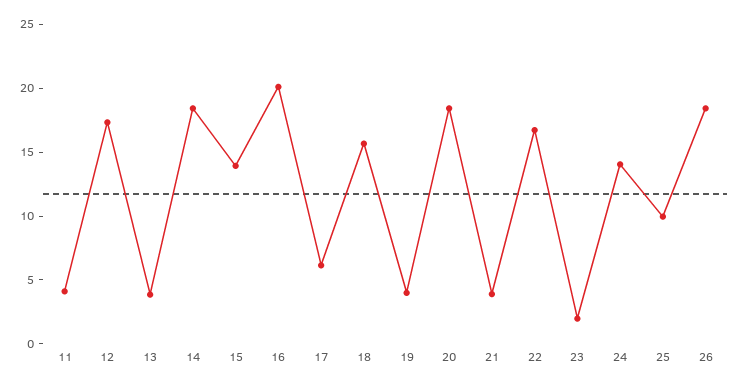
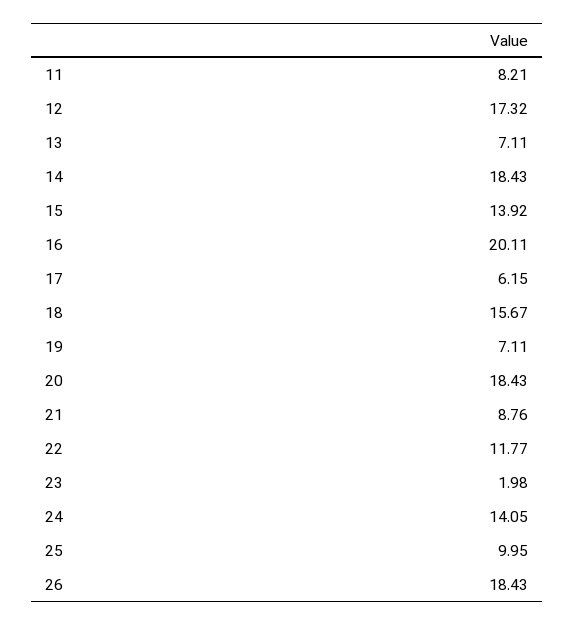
  {
-   "11": 4,
+   "11": 8.21,
    "12": 17.32,
-   "13": 4,
+   "13": 7.11,
    "14": 18.43,
    "15": 13.92,
    "16": 20.11,
    "17": 6.15,
    "18": 15.67,
-   "19": 4,
+   "19": 7.11,
    "20": 18.43,
-   "21": 4,
+   "21": 8.76,
-   "22": 17,
+   "22": 11.77,
    "23": 1.98,
    "24": 14.05,
    "25": 9.95,
    "26": 18.43
  }

